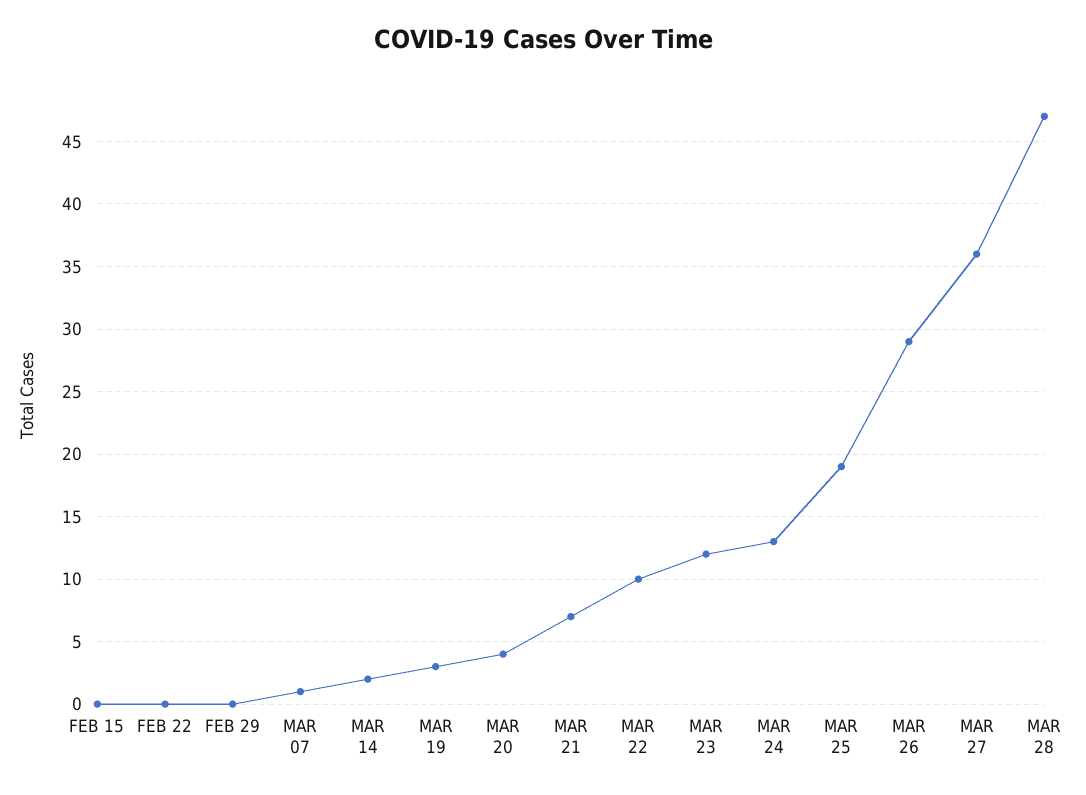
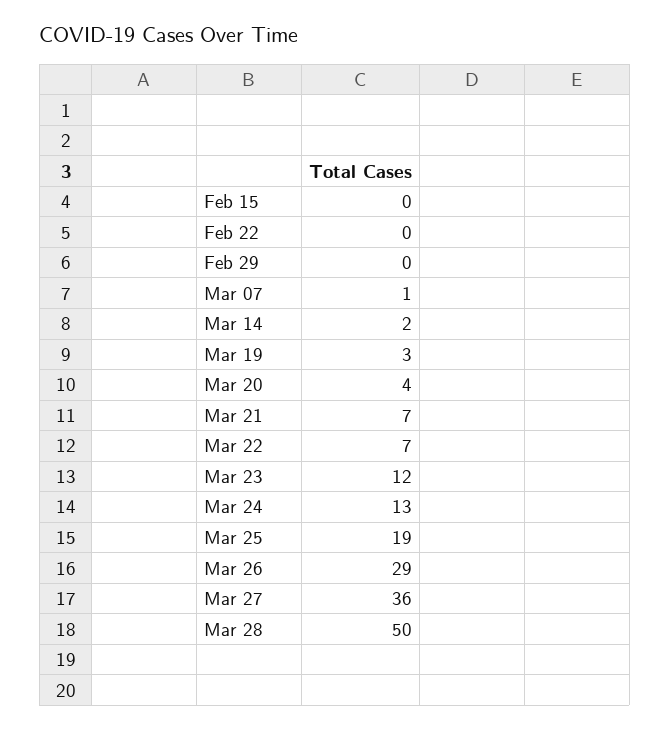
  {
    "FEB 15": 0,
    "FEB 22": 0,
    "FEB 29": 0,
    "MAR 07": 1,
    "MAR 14": 2,
    "MAR 19": 3,
    "MAR 20": 4,
    "MAR 21": 7,
-   "MAR 22": 10,
+   "MAR 22": 7,
    "MAR 23": 12,
    "MAR 24": 13,
    "MAR 25": 19,
    "MAR 26": 29,
    "MAR 27": 36,
-   "MAR 28": 47
+   "MAR 28": 50
  }

